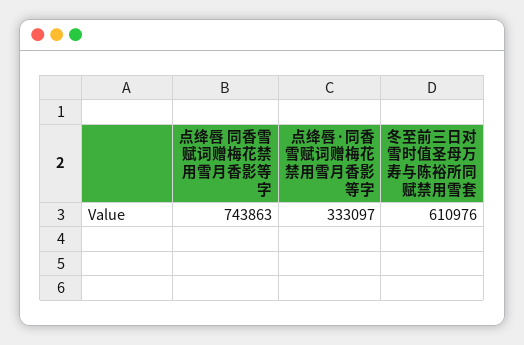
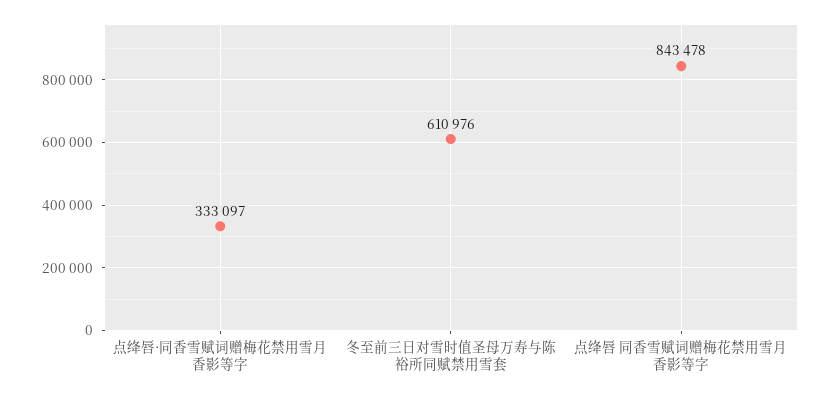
  {
-   "点绛唇 同香雪赋词赠梅花禁用雪月香影等字": 743863,
+   "点绛唇 同香雪赋词赠梅花禁用雪月香影等字": 843478,
    "点绛唇·同香雪赋词赠梅花禁用雪月香影等字": 333097,
    "冬至前三日对雪时值圣母万寿与陈裕所同赋禁用雪套": 610976
  }

